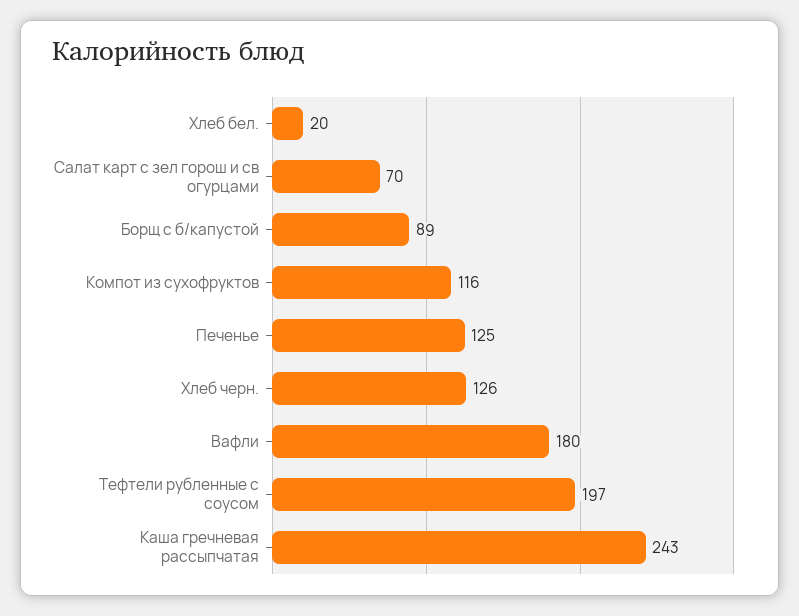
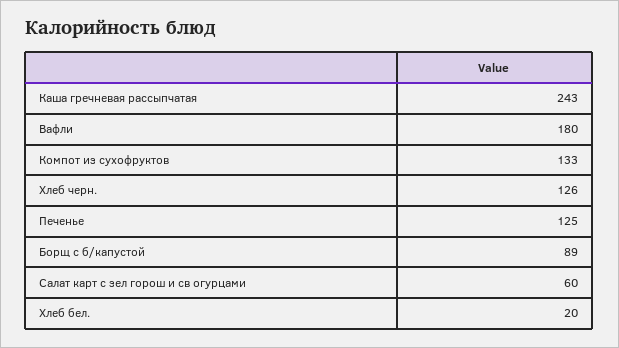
  {
    "Хлеб бел.": 20,
-   "Салат карт с зел горош и св огурцами": 70,
+   "Салат карт с зел горош и св огурцами": 60,
    "Борщ с б/капустой": 89,
-   "Компот из сухофруктов": 116,
+   "Компот из сухофруктов": 133,
    "Печенье": 125,
    "Хлеб черн.": 126,
    "Вафли": 180,
-   "Тефтели рубленные с соусом": 197,
    "Каша гречневая рассыпчатая": 243
  }

